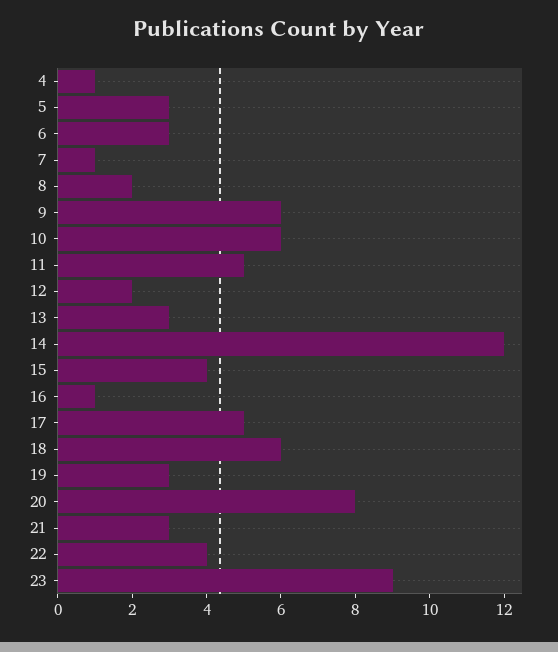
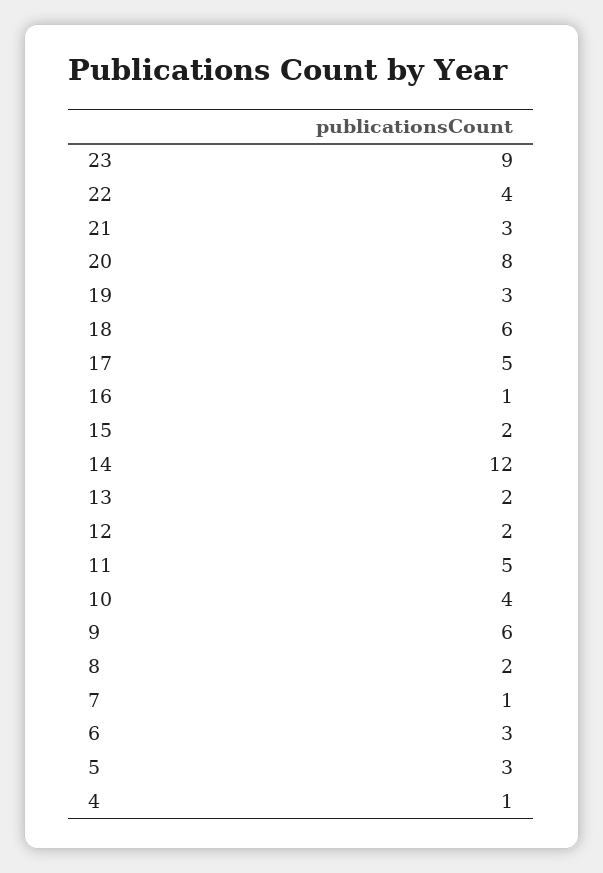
  {
    "4": 1,
    "5": 3,
    "6": 3,
    "7": 1,
    "8": 2,
    "9": 6,
-   "10": 6,
+   "10": 4,
    "11": 5,
    "12": 2,
-   "13": 3,
+   "13": 2,
    "14": 12,
-   "15": 4,
+   "15": 2,
    "16": 1,
    "17": 5,
    "18": 6,
    "19": 3,
    "20": 8,
    "21": 3,
    "22": 4,
    "23": 9
  }

